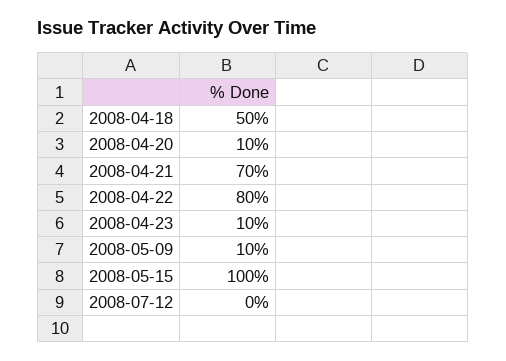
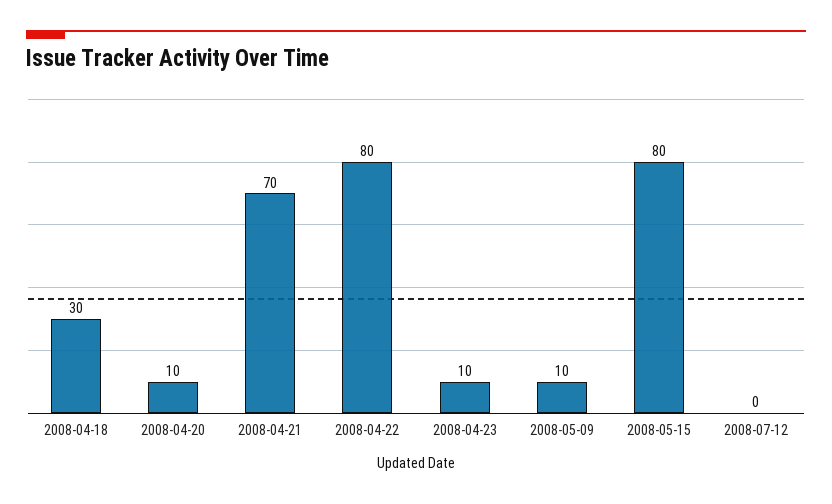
  {
-   "2008-04-18": 50,
+   "2008-04-18": 30,
    "2008-04-20": 10,
    "2008-04-21": 70,
    "2008-04-22": 80,
    "2008-04-23": 10,
    "2008-05-09": 10,
-   "2008-05-15": 100,
+   "2008-05-15": 80,
    "2008-07-12": 0
  }

